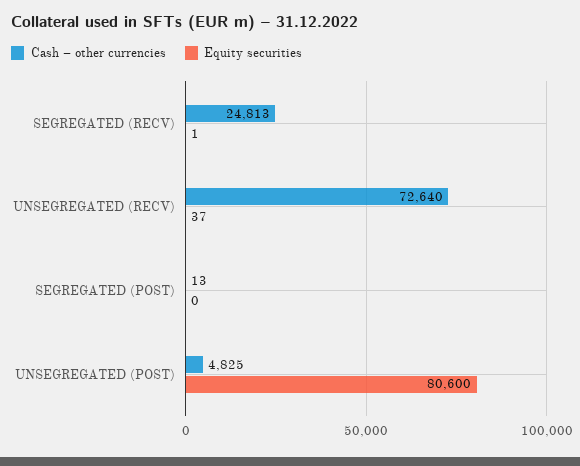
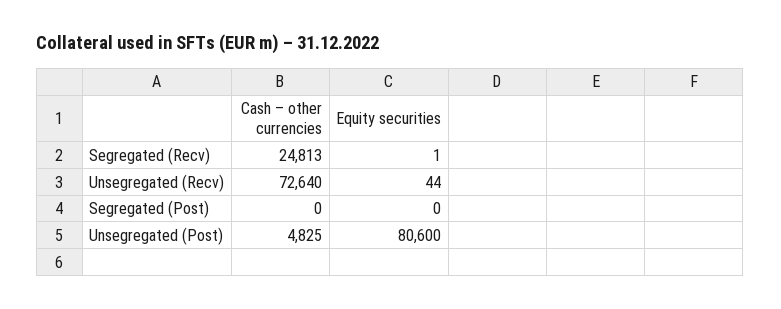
  {
    "Cash – other currencies": {
      "SEGREGATED (RECV)": 24813,
      "UNSEGREGATED (RECV)": 72640,
-     "SEGREGATED (POST)": 13,
+     "SEGREGATED (POST)": 0,
      "UNSEGREGATED (POST)": 4825
    },
    "Equity securities": {
      "SEGREGATED (RECV)": 1,
-     "UNSEGREGATED (RECV)": 37,
+     "UNSEGREGATED (RECV)": 44,
      "SEGREGATED (POST)": 0,
      "UNSEGREGATED (POST)": 80600
    }
  }

